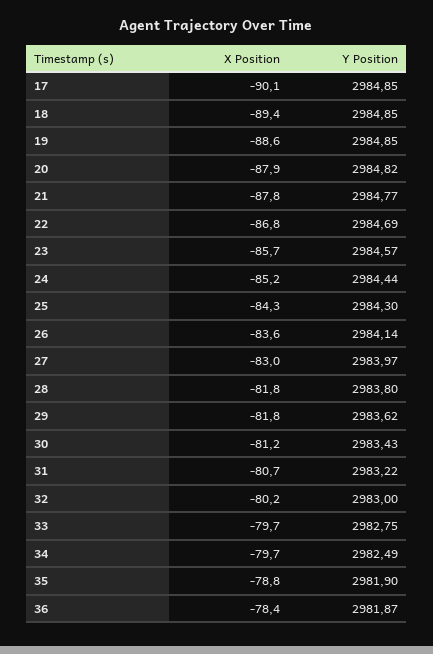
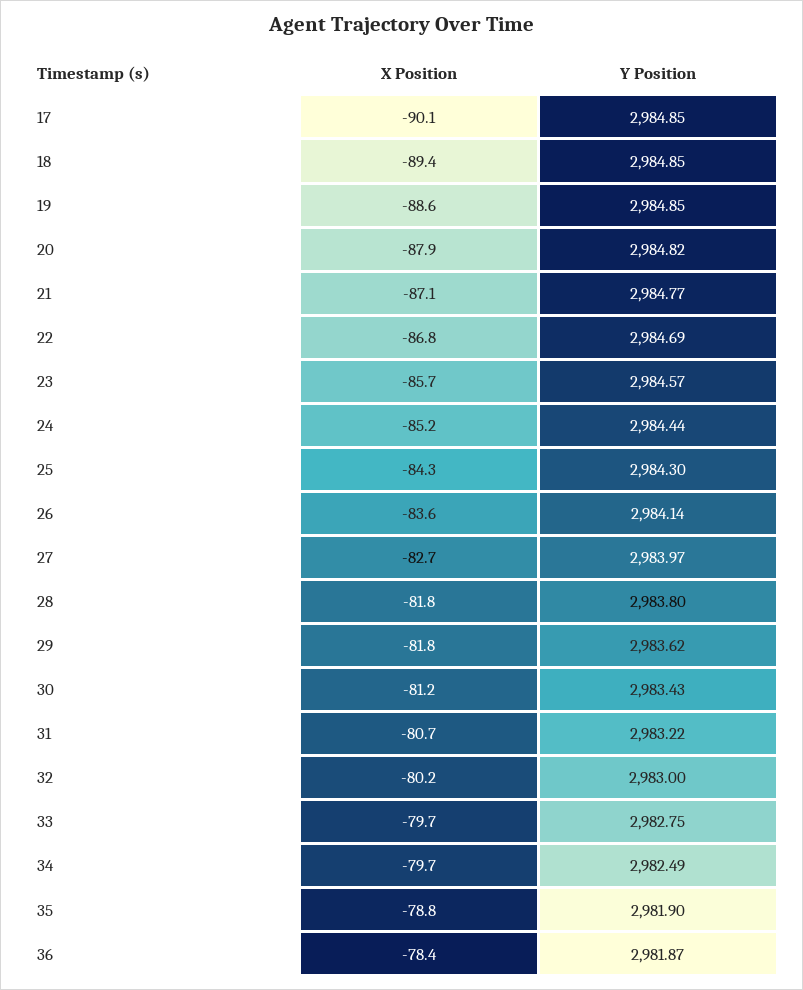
  {
    "X Position": {
      "17": -90.1,
      "18": -89.4,
      "19": -88.6,
      "20": -87.9,
-     "21": -87.8,
+     "21": -87.1,
      "22": -86.8,
      "23": -85.7,
      "24": -85.2,
      "25": -84.3,
      "26": -83.6,
-     "27": -83,
+     "27": -82.7,
      "28": -81.8,
      "29": -81.8,
      "30": -81.2,
      "31": -80.7,
      "32": -80.2,
      "33": -79.7,
      "34": -79.7,
      "35": -78.8,
      "36": -78.4
    },
    "Y Position": {
      "17": 2984.85,
      "18": 2984.85,
      "19": 2984.85,
      "20": 2984.82,
      "21": 2984.77,
      "22": 2984.69,
      "23": 2984.57,
      "24": 2984.44,
      "25": 2984.3,
      "26": 2984.14,
      "27": 2983.97,
      "28": 2983.8,
      "29": 2983.62,
      "30": 2983.43,
      "31": 2983.22,
      "32": 2983,
      "33": 2982.75,
      "34": 2982.49,
      "35": 2981.9,
      "36": 2981.87
    }
  }

